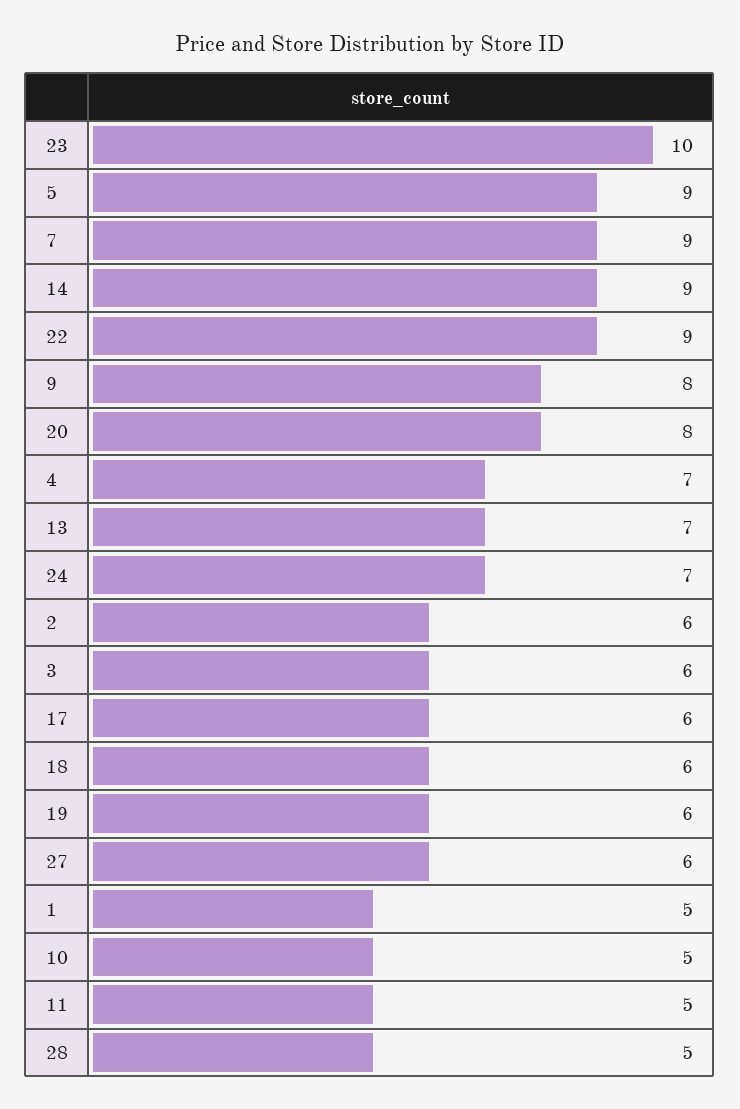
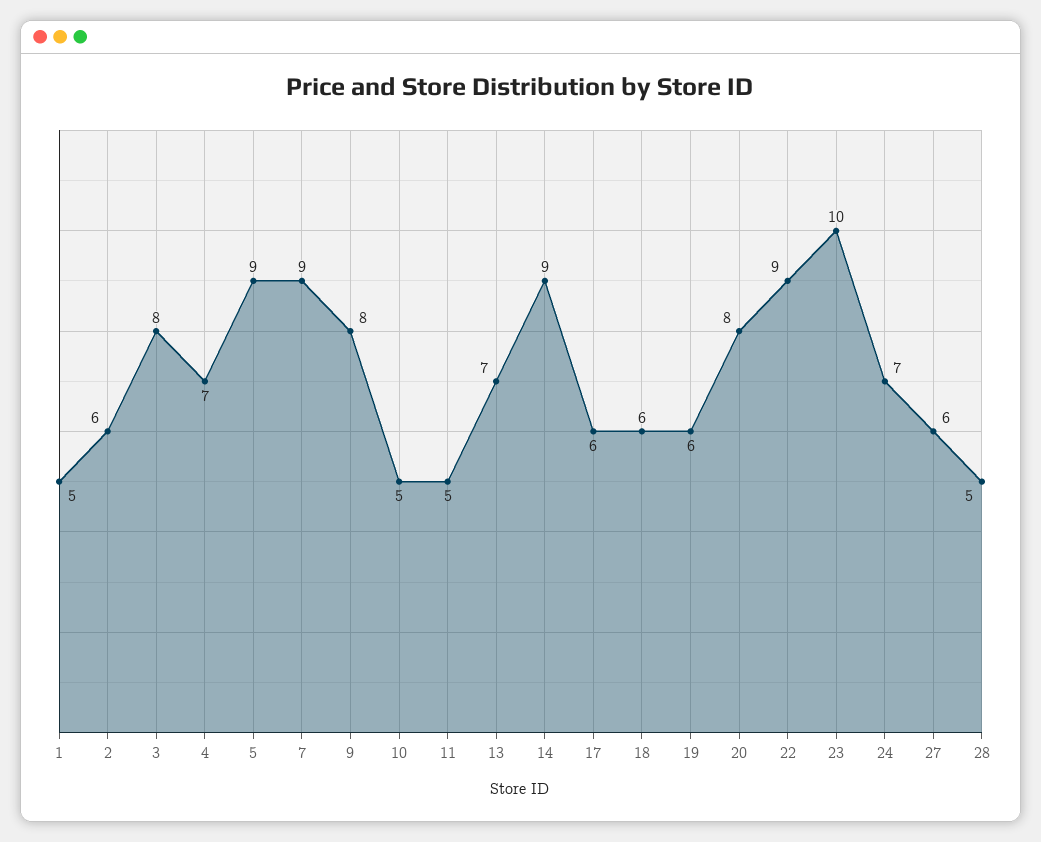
  {
    "23": 10,
    "5": 9,
    "7": 9,
    "14": 9,
    "22": 9,
    "9": 8,
    "20": 8,
    "4": 7,
    "13": 7,
    "24": 7,
    "2": 6,
-   "3": 6,
+   "3": 8,
    "17": 6,
    "18": 6,
    "19": 6,
    "27": 6,
    "1": 5,
    "10": 5,
    "11": 5,
    "28": 5
  }

